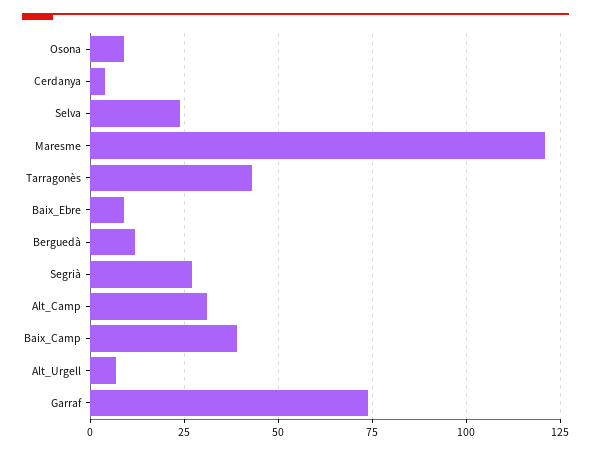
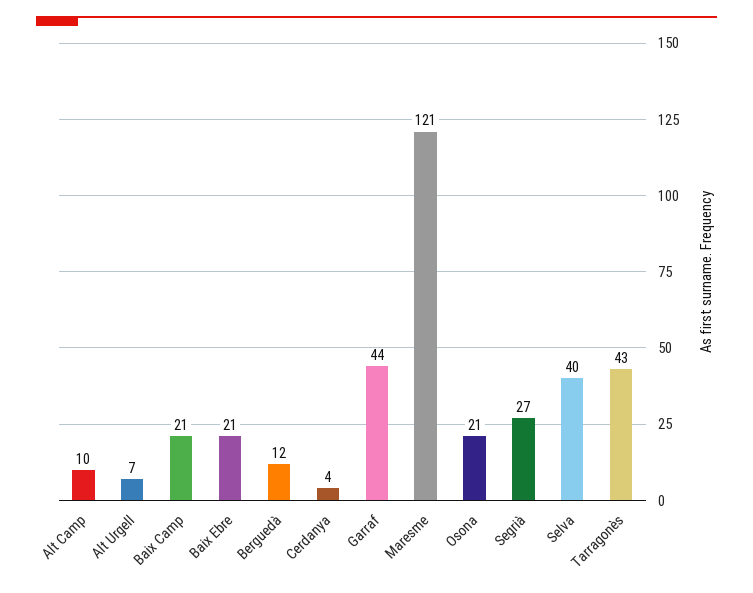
  {
-   "Osona": 10,
+   "Osona": 21,
    "Cerdanya": 4,
-   "Selva": 25,
+   "Selva": 40,
    "Maresme": 121,
    "Tarragonès": 43,
-   "Baix_Ebre": 10,
+   "Baix_Ebre": 21,
    "Berguedà": 12,
    "Segrià": 27,
-   "Alt_Camp": 30,
+   "Alt_Camp": 10,
-   "Baix_Camp": 40,
+   "Baix_Camp": 21,
    "Alt_Urgell": 7,
-   "Garraf": 75
+   "Garraf": 44
  }

